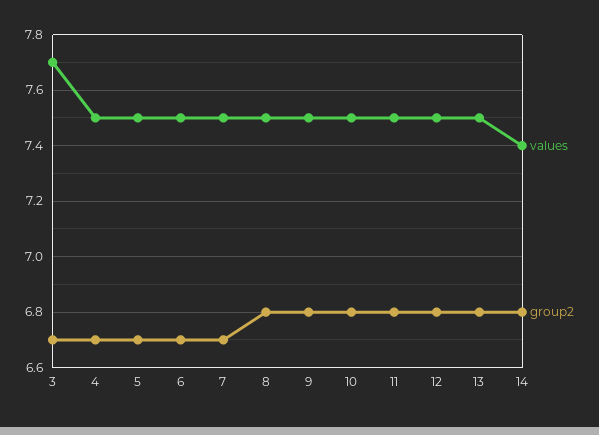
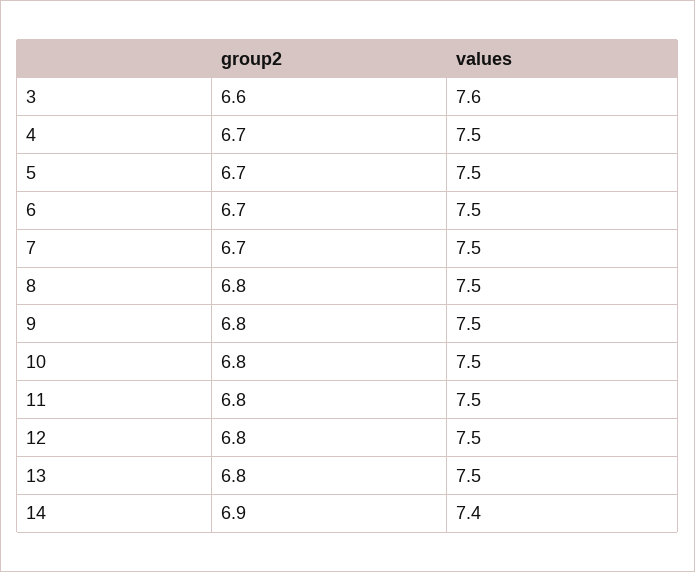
  {
    "values": {
-     "3": 7.7,
+     "3": 7.6,
      "4": 7.5,
      "5": 7.5,
      "6": 7.5,
      "7": 7.5,
      "8": 7.5,
      "9": 7.5,
      "10": 7.5,
      "11": 7.5,
      "12": 7.5,
      "13": 7.5,
      "14": 7.4
    },
    "group2": {
-     "3": 6.7,
+     "3": 6.6,
      "4": 6.7,
      "5": 6.7,
      "6": 6.7,
      "7": 6.7,
      "8": 6.8,
      "9": 6.8,
      "10": 6.8,
      "11": 6.8,
      "12": 6.8,
      "13": 6.8,
-     "14": 6.8
+     "14": 6.9
    }
  }

